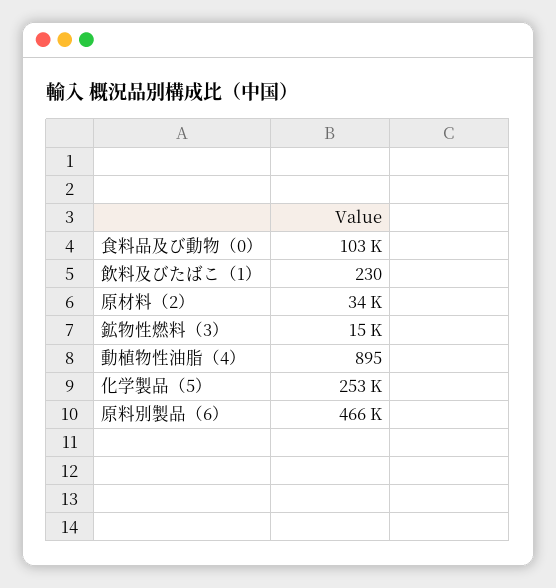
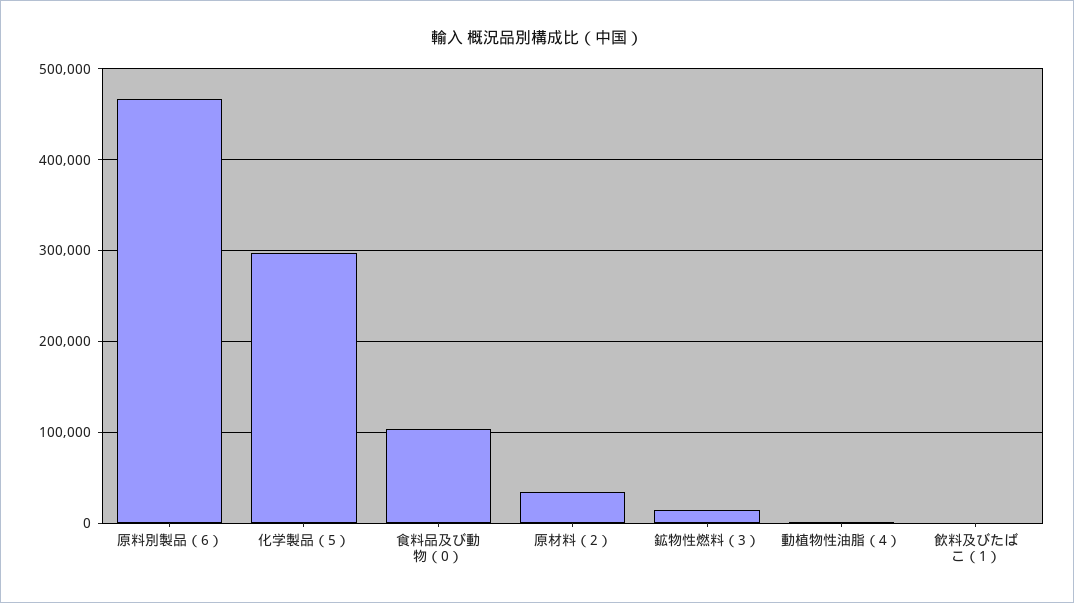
  {
    "食料品及び動物（0）": 103000,
    "飲料及びたばこ（1）": 230,
    "原材料（2）": 34000,
    "鉱物性燃料（3）": 15000,
    "動植物性油脂（4）": 895,
-   "化学製品（5）": 253000,
+   "化学製品（5）": 300000,
    "原料別製品（6）": 466000
  }

